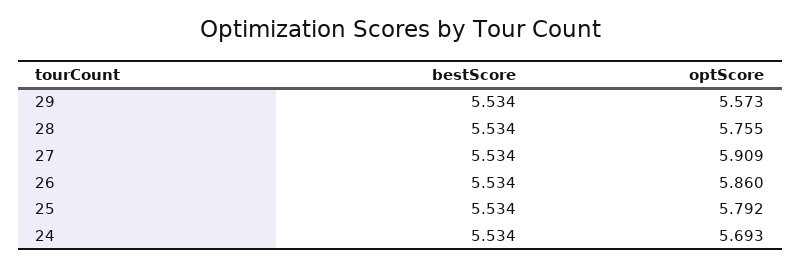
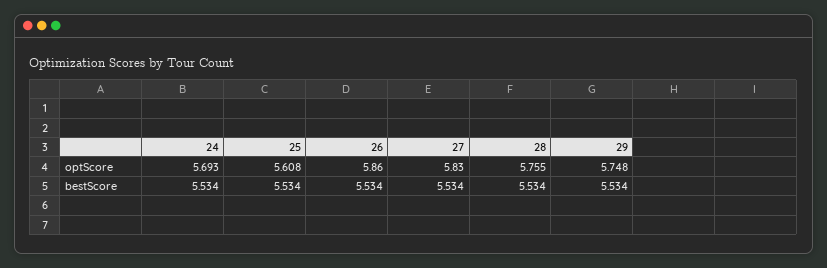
  {
    "bestScore": {
      "29": 5.534,
      "28": 5.534,
      "27": 5.534,
      "26": 5.534,
      "25": 5.534,
      "24": 5.534
    },
    "optScore": {
-     "29": 5.573,
+     "29": 5.748,
      "28": 5.755,
-     "27": 5.909,
+     "27": 5.83,
      "26": 5.86,
-     "25": 5.792,
+     "25": 5.608,
      "24": 5.693
    }
  }

